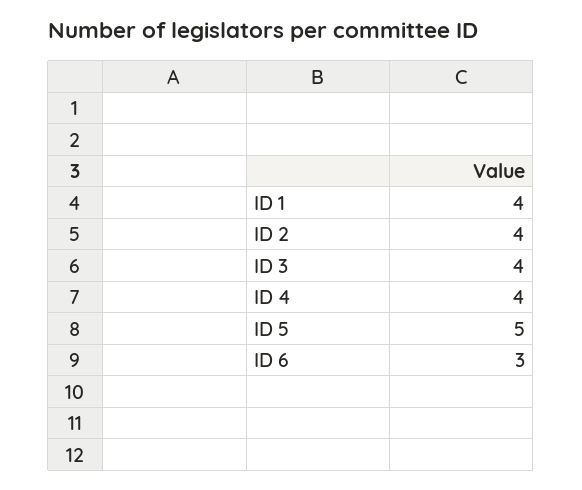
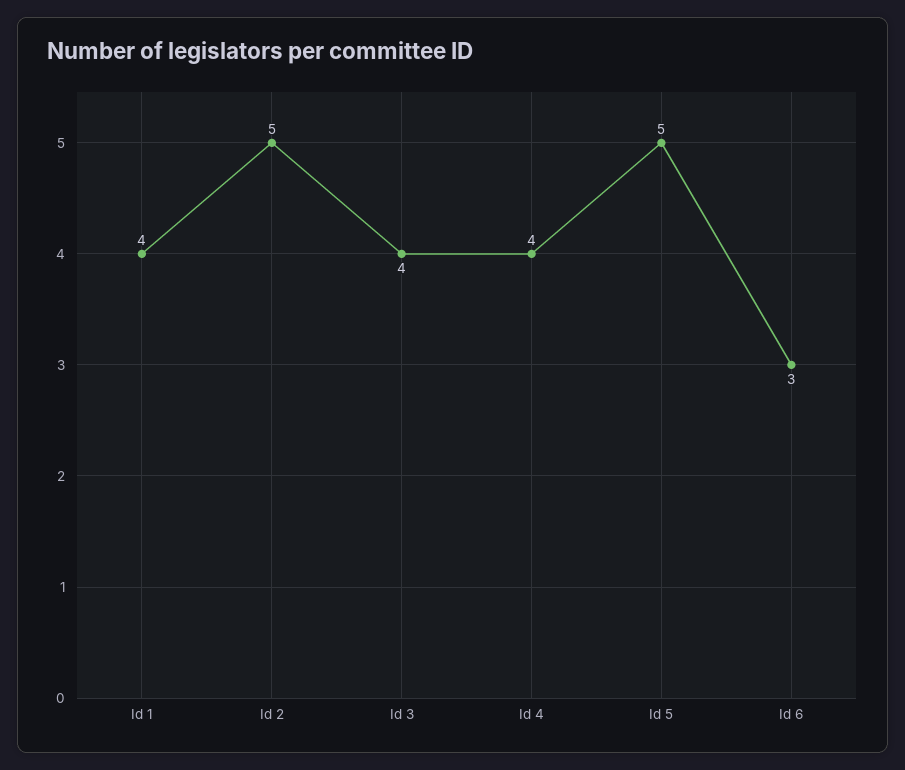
  {
    "ID 1": 4,
-   "ID 2": 4,
+   "ID 2": 5,
    "ID 3": 4,
    "ID 4": 4,
    "ID 5": 5,
    "ID 6": 3
  }

